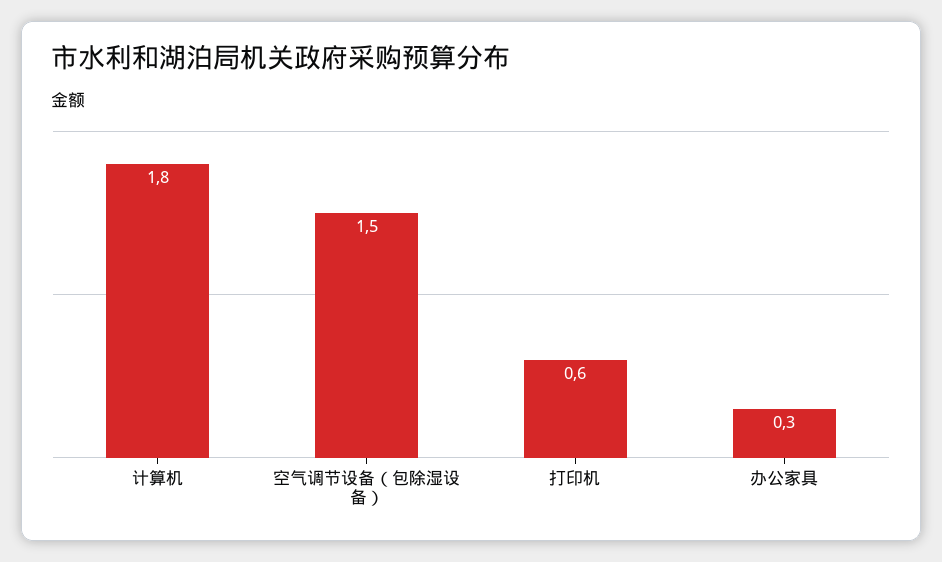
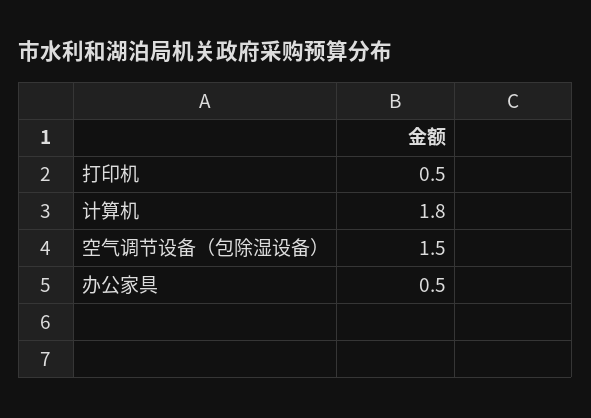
  {
    "计算机": 1.8,
    "空气调节设备（包除湿设备）": 1.5,
-   "打印机": 0.6,
+   "打印机": 0.5,
-   "办公家具": 0.3
+   "办公家具": 0.5
  }

